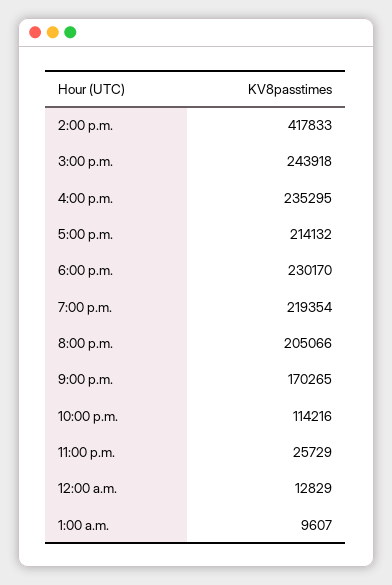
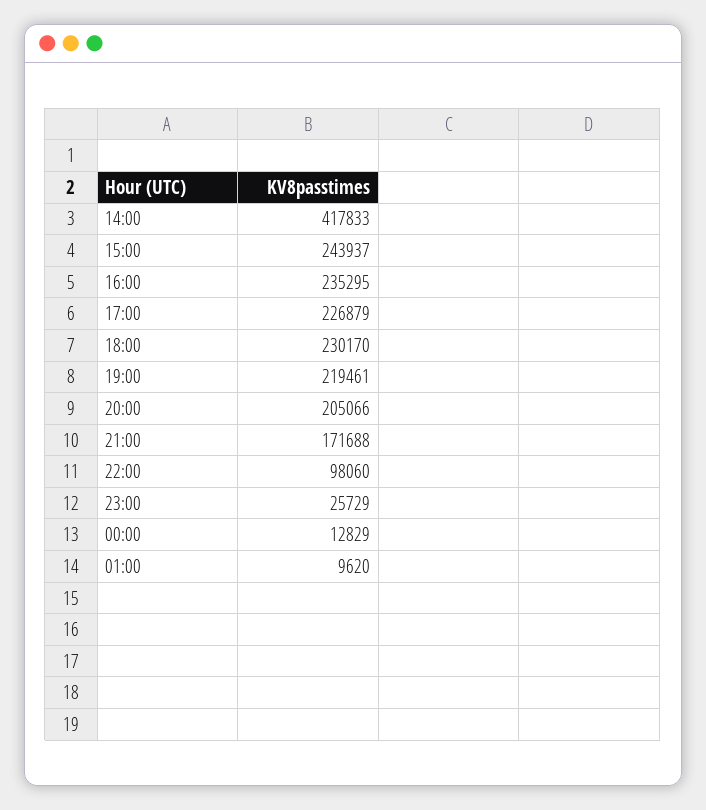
  {
    "2:00 p.m.": 417833,
-   "3:00 p.m.": 243918,
+   "3:00 p.m.": 243937,
    "4:00 p.m.": 235295,
-   "5:00 p.m.": 214132,
+   "5:00 p.m.": 226879,
    "6:00 p.m.": 230170,
-   "7:00 p.m.": 219354,
+   "7:00 p.m.": 219461,
    "8:00 p.m.": 205066,
-   "9:00 p.m.": 170265,
+   "9:00 p.m.": 171688,
-   "10:00 p.m.": 114216,
+   "10:00 p.m.": 98060,
    "11:00 p.m.": 25729,
    "12:00 a.m.": 12829,
-   "1:00 a.m.": 9607
+   "1:00 a.m.": 9620
  }

